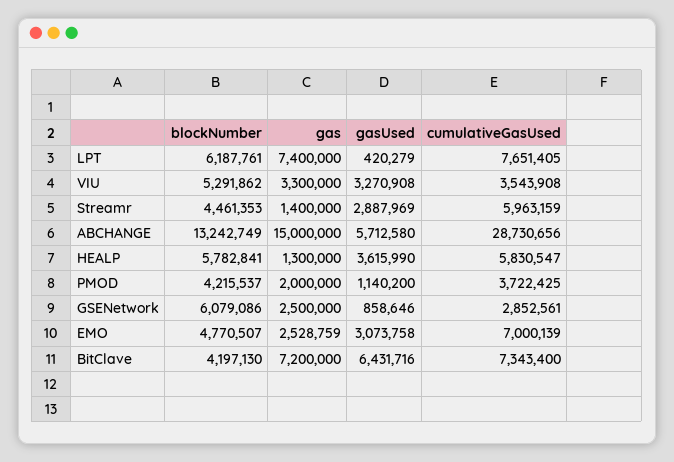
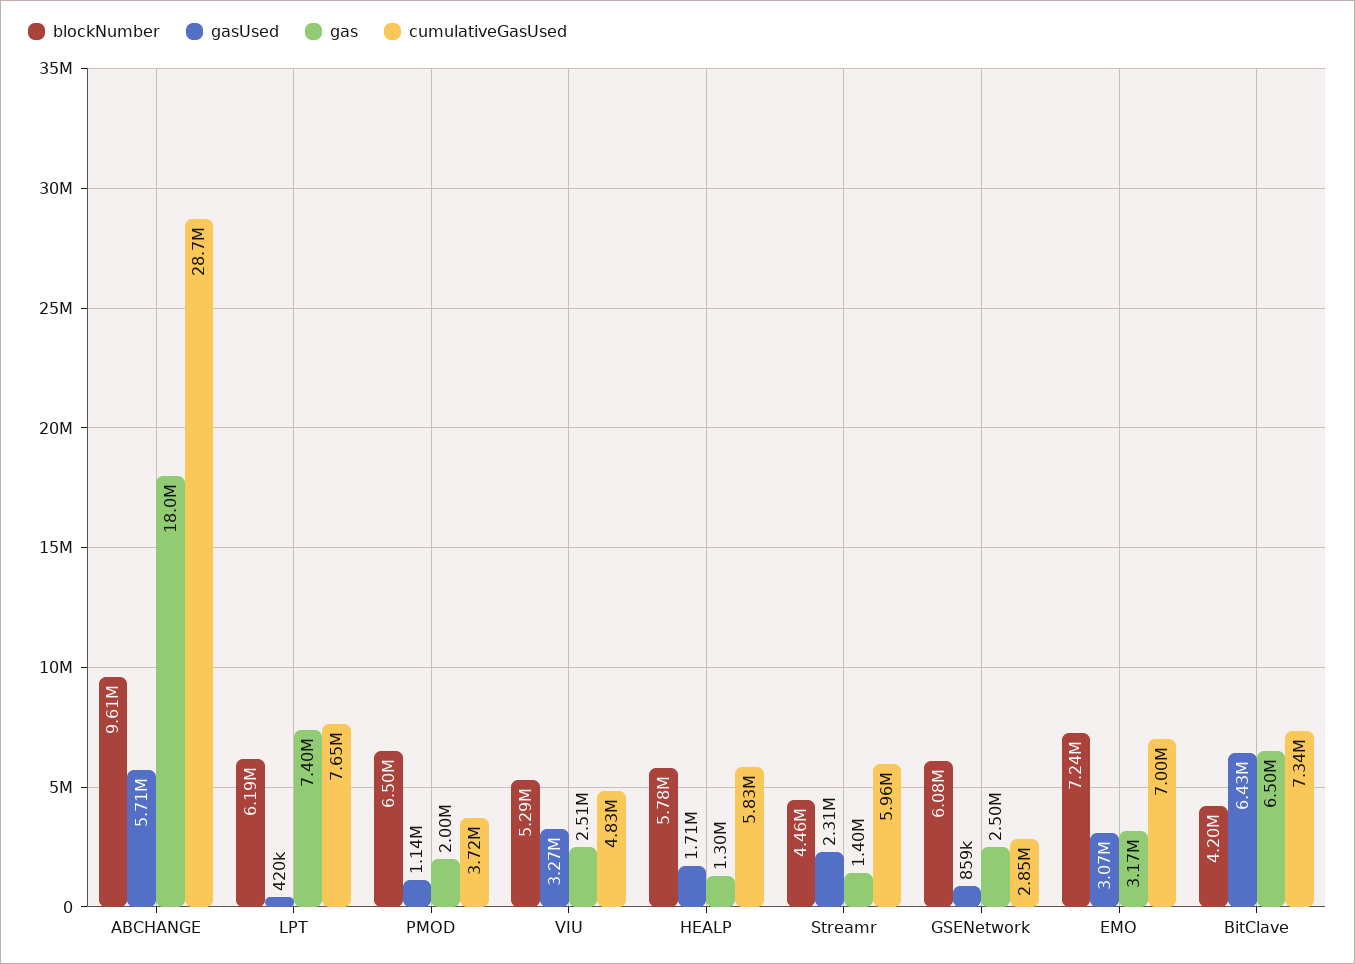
  {
    "blockNumber": {
      "LPT": 6187761,
      "VIU": 5291862,
      "Streamr": 4461353,
-     "ABCHANGE": 13242749,
+     "ABCHANGE": 9610000,
      "HEALP": 5782841,
-     "PMOD": 4215537,
+     "PMOD": 6500000,
      "GSENetwork": 6079086,
-     "EMO": 4770507,
+     "EMO": 7240000,
      "BitClave": 4197130
    },
    "gas": {
      "LPT": 7400000,
-     "VIU": 3300000,
+     "VIU": 2510000,
      "Streamr": 1400000,
-     "ABCHANGE": 15000000,
+     "ABCHANGE": 18000000,
      "HEALP": 1300000,
      "PMOD": 2000000,
      "GSENetwork": 2500000,
-     "EMO": 2528759,
+     "EMO": 3170000,
-     "BitClave": 7200000
+     "BitClave": 6500000
    },
    "gasUsed": {
      "LPT": 420279,
      "VIU": 3270908,
-     "Streamr": 2887969,
+     "Streamr": 2310000,
      "ABCHANGE": 5712580,
-     "HEALP": 3615990,
+     "HEALP": 1710000,
      "PMOD": 1140200,
      "GSENetwork": 858646,
      "EMO": 3073758,
      "BitClave": 6431716
    },
    "cumulativeGasUsed": {
      "LPT": 7651405,
-     "VIU": 3543908,
+     "VIU": 4830000,
      "Streamr": 5963159,
      "ABCHANGE": 28730656,
      "HEALP": 5830547,
      "PMOD": 3722425,
      "GSENetwork": 2852561,
      "EMO": 7000139,
      "BitClave": 7343400
    }
  }

